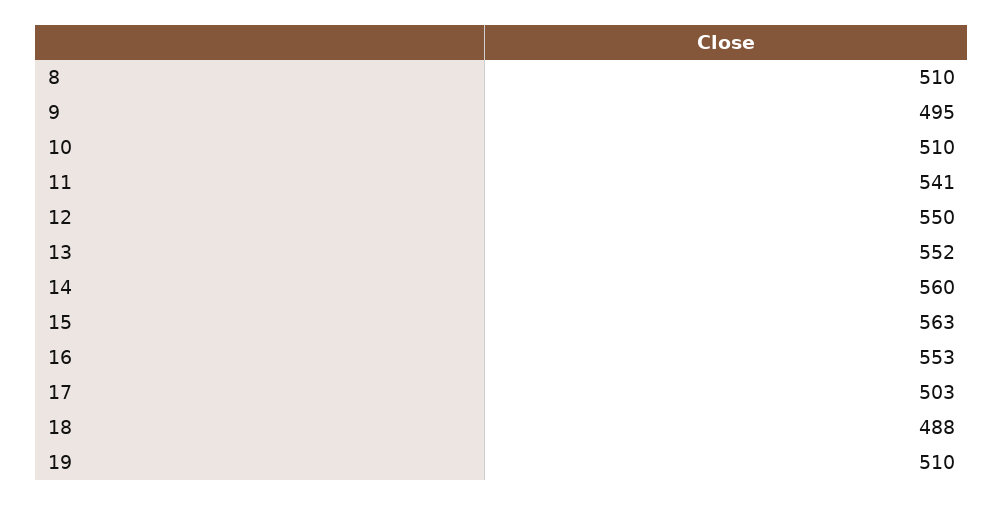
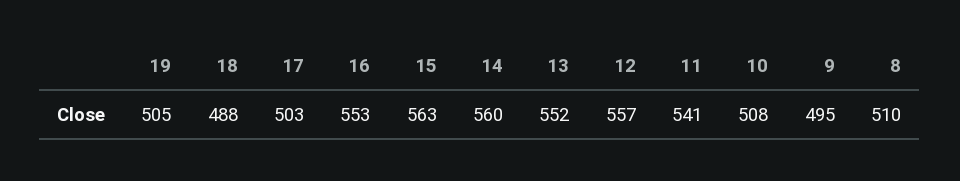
  {
    "8": 510,
    "9": 495,
-   "10": 510,
+   "10": 508,
    "11": 541,
-   "12": 550,
+   "12": 557,
    "13": 552,
    "14": 560,
    "15": 563,
    "16": 553,
    "17": 503,
    "18": 488,
-   "19": 510
+   "19": 505
  }

